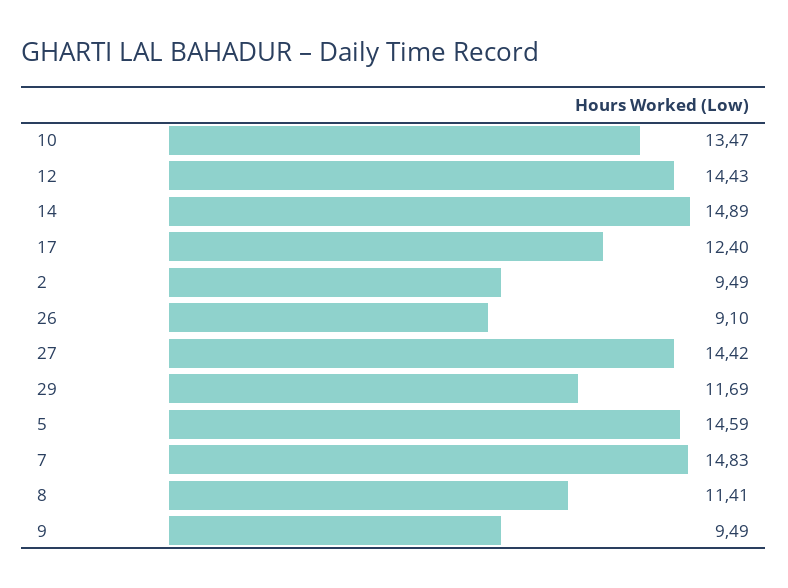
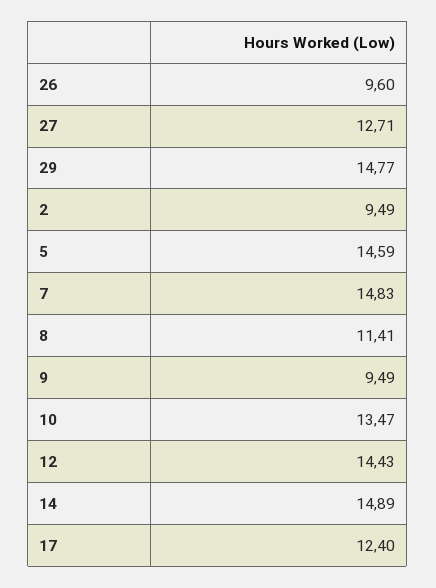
  {
    "10": 13.47,
    "12": 14.43,
    "14": 14.89,
    "17": 12.4,
    "2": 9.49,
-   "26": 9.1,
+   "26": 9.6,
-   "27": 14.42,
+   "27": 12.71,
-   "29": 11.69,
+   "29": 14.77,
    "5": 14.59,
    "7": 14.83,
    "8": 11.41,
    "9": 9.49
  }

